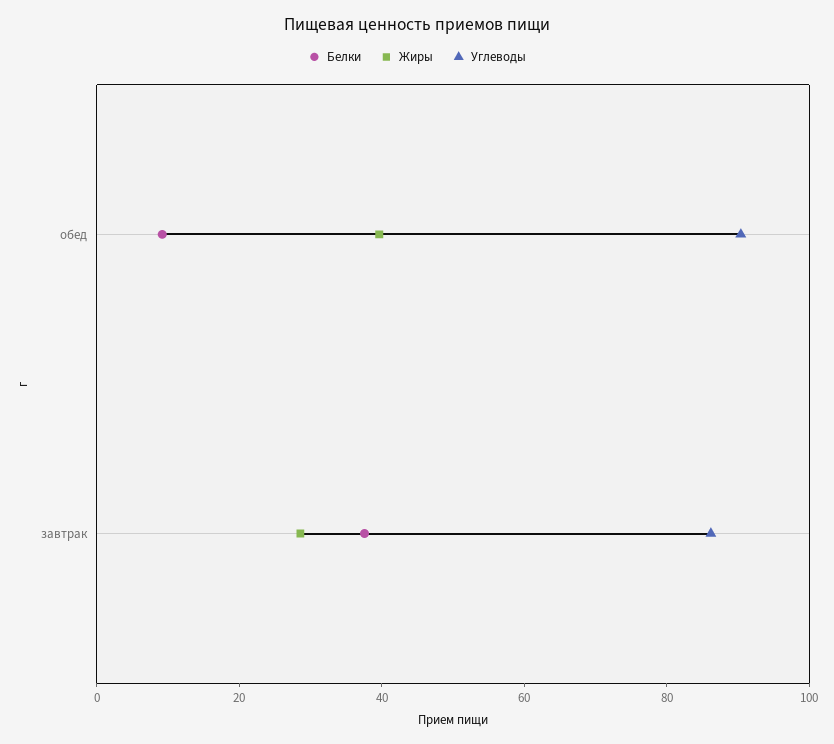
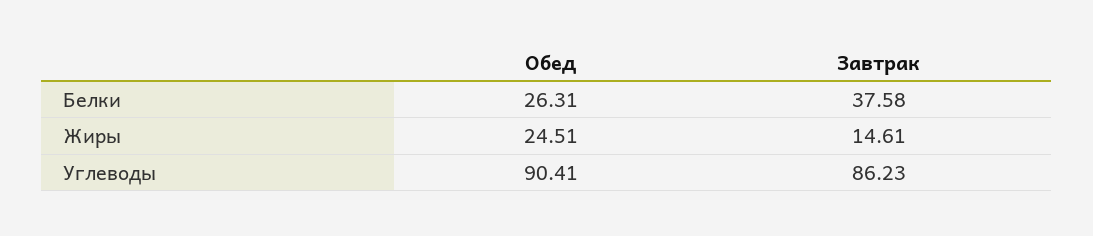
  {
    "Белки": {
-     "обед": 10,
+     "обед": 26.31,
      "завтрак": 37.58
    },
    "Жиры": {
-     "обед": 40,
+     "обед": 24.51,
-     "завтрак": 30
+     "завтрак": 14.61
    },
    "Углеводы": {
      "обед": 90.41,
      "завтрак": 86.23
    }
  }

